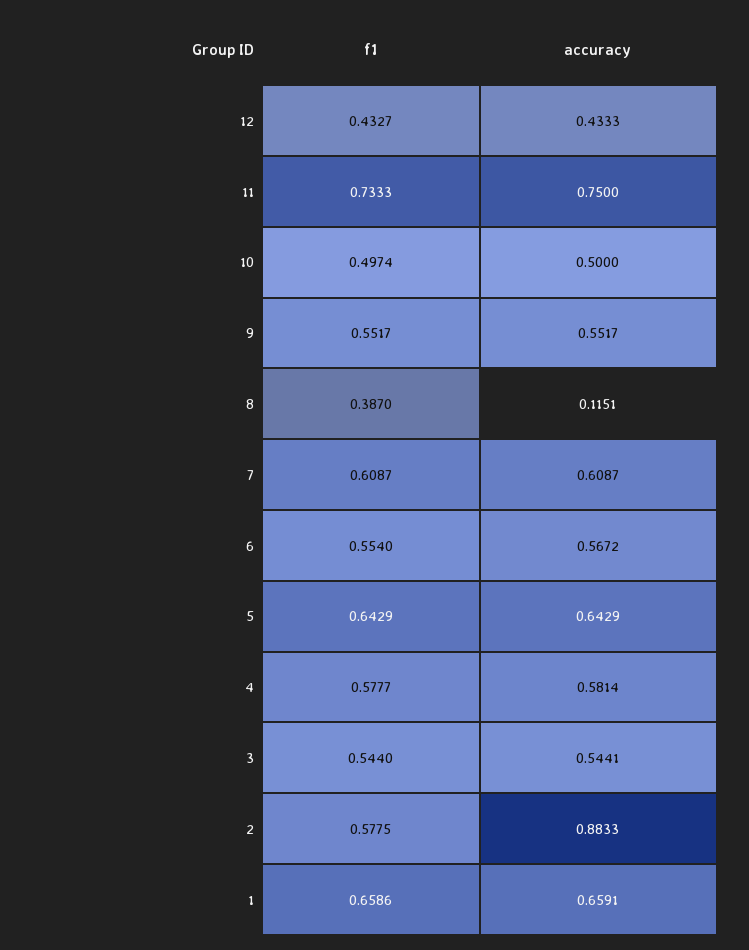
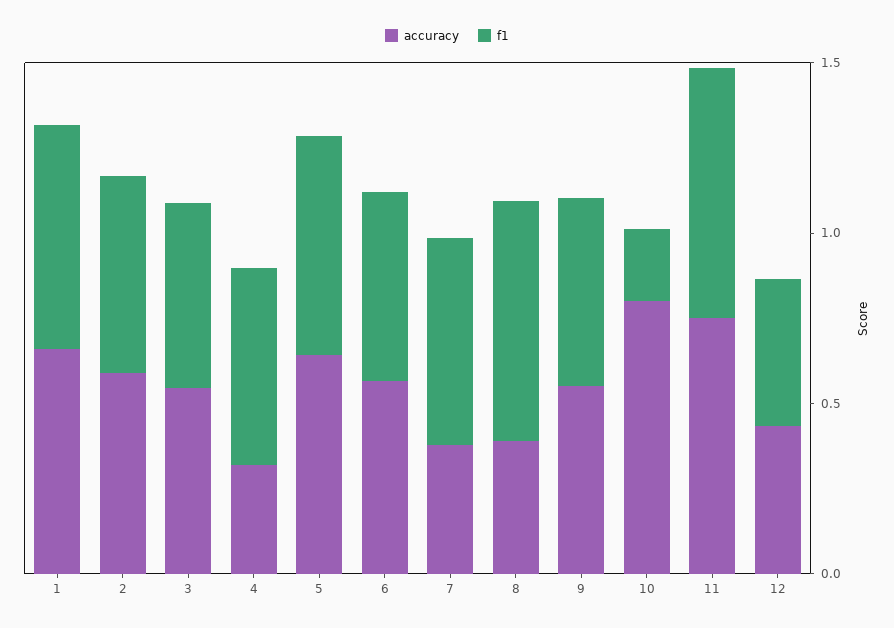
  {
    "f1": {
      "12": 0.4327,
      "11": 0.7333,
-     "10": 0.4974,
+     "10": 0.2,
      "9": 0.5517,
-     "8": 0.387,
+     "8": 0.7,
      "7": 0.6087,
      "6": 0.554,
      "5": 0.6429,
      "4": 0.5777,
      "3": 0.544,
      "2": 0.5775,
      "1": 0.6586
    },
    "accuracy": {
      "12": 0.4333,
      "11": 0.75,
-     "10": 0.5,
+     "10": 0.8,
      "9": 0.5517,
-     "8": 0.1151,
+     "8": 0.4,
-     "7": 0.6087,
+     "7": 0.4,
      "6": 0.5672,
      "5": 0.6429,
-     "4": 0.5814,
+     "4": 0.3,
      "3": 0.5441,
-     "2": 0.8833,
+     "2": 0.6,
      "1": 0.6591
    }
  }

